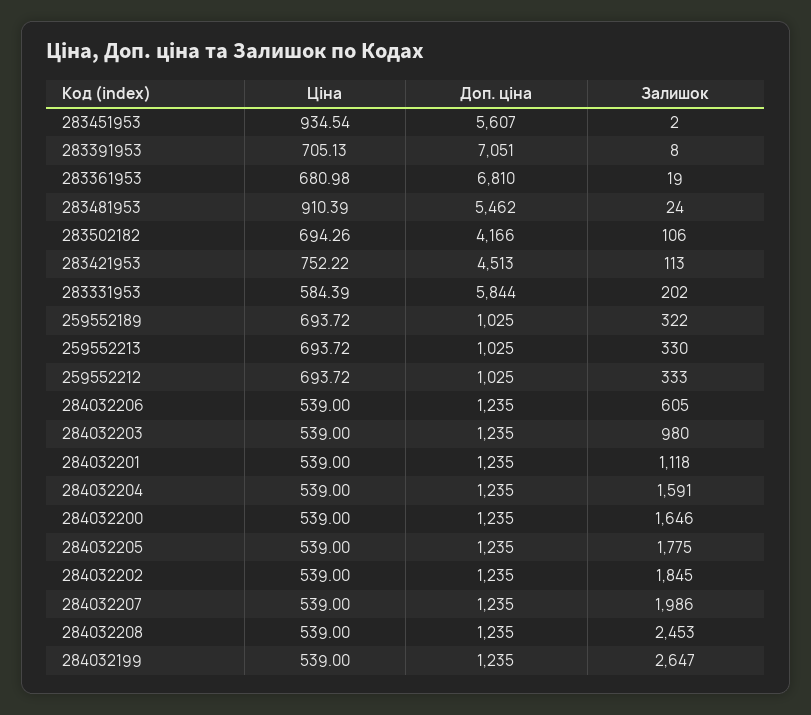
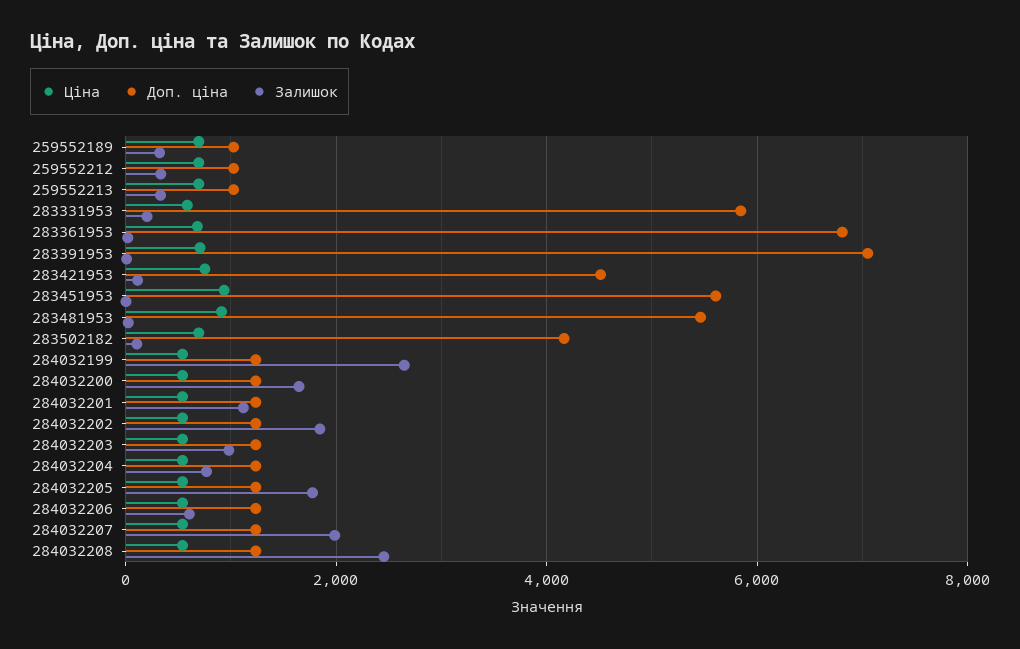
  {
    "Ціна": {
      "283451953": 934.54,
      "283391953": 705.13,
      "283361953": 680.98,
      "283481953": 910.39,
      "283502182": 694.26,
      "283421953": 752.22,
      "283331953": 584.39,
      "259552189": 693.72,
      "259552213": 693.72,
      "259552212": 693.72,
      "284032206": 539,
      "284032203": 539,
      "284032201": 539,
      "284032204": 539,
      "284032200": 539,
      "284032205": 539,
      "284032202": 539,
      "284032207": 539,
      "284032208": 539,
      "284032199": 539
    },
    "Доп. ціна": {
      "283451953": 5607,
      "283391953": 7051,
      "283361953": 6810,
      "283481953": 5462,
      "283502182": 4166,
      "283421953": 4513,
      "283331953": 5844,
      "259552189": 1025,
      "259552213": 1025,
      "259552212": 1025,
      "284032206": 1235,
      "284032203": 1235,
      "284032201": 1235,
      "284032204": 1235,
      "284032200": 1235,
      "284032205": 1235,
      "284032202": 1235,
      "284032207": 1235,
      "284032208": 1235,
      "284032199": 1235
    },
    "Залишок": {
      "283451953": 2,
      "283391953": 8,
      "283361953": 19,
      "283481953": 24,
      "283502182": 106,
      "283421953": 113,
      "283331953": 202,
      "259552189": 322,
      "259552213": 330,
      "259552212": 333,
      "284032206": 605,
      "284032203": 980,
      "284032201": 1118,
-     "284032204": 1591,
+     "284032204": 800,
      "284032200": 1646,
      "284032205": 1775,
      "284032202": 1845,
      "284032207": 1986,
      "284032208": 2453,
      "284032199": 2647
    }
  }

